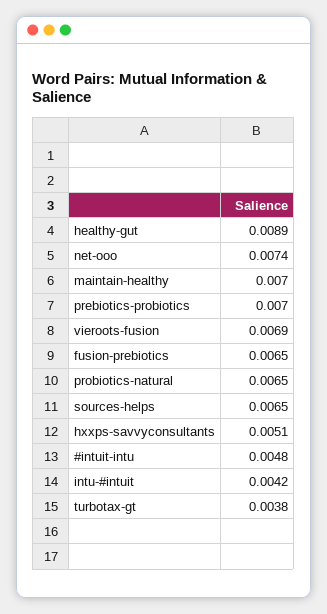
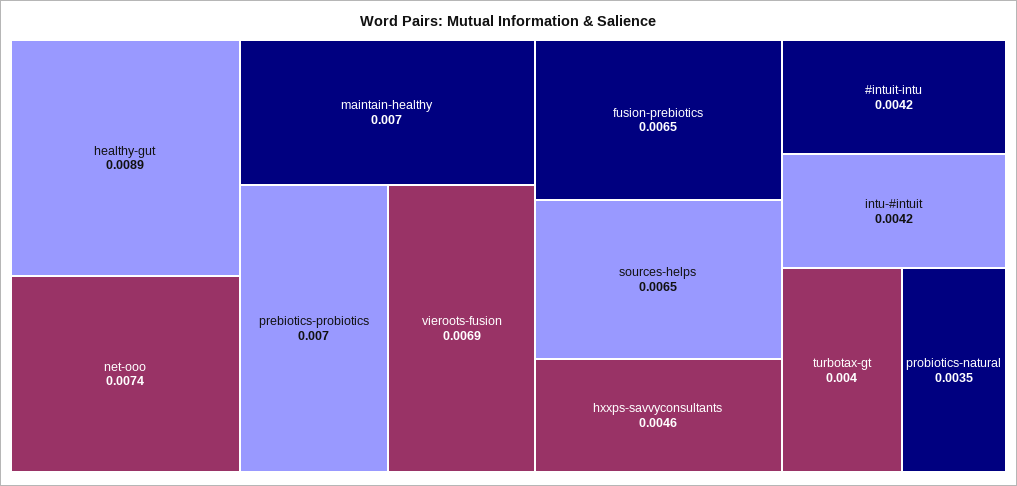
  {
    "healthy-gut": 0.0089,
    "net-ooo": 0.0074,
    "maintain-healthy": 0.007,
    "prebiotics-probiotics": 0.007,
    "vieroots-fusion": 0.0069,
    "fusion-prebiotics": 0.0065,
-   "probiotics-natural": 0.0065,
+   "probiotics-natural": 0.0035,
    "sources-helps": 0.0065,
-   "hxxps-savvyconsultants": 0.0051,
+   "hxxps-savvyconsultants": 0.0046,
-   "#intuit-intu": 0.0048,
+   "#intuit-intu": 0.0042,
    "intu-#intuit": 0.0042,
-   "turbotax-gt": 0.0038
+   "turbotax-gt": 0.004
  }

